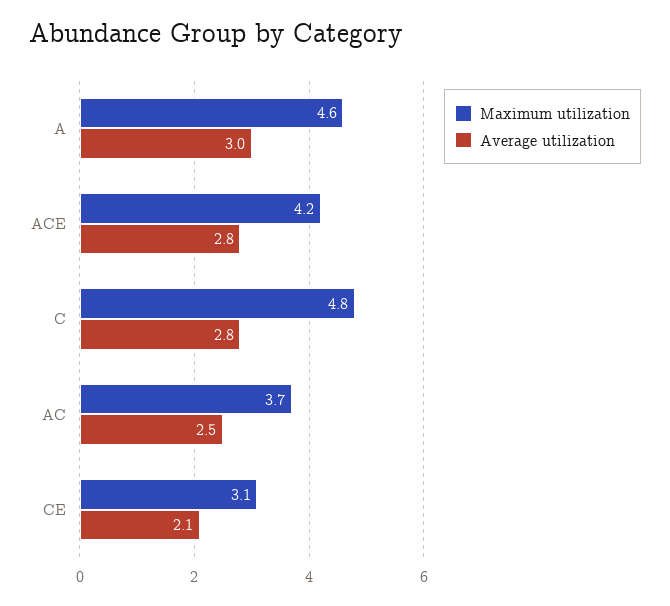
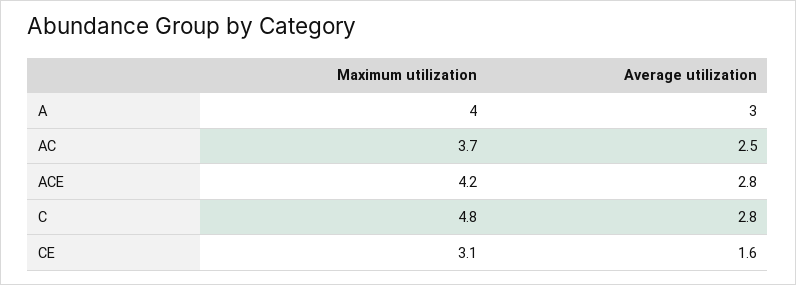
  {
    "Maximum utilization": {
-     "A": 4.6,
+     "A": 4,
      "ACE": 4.2,
      "C": 4.8,
      "AC": 3.7,
      "CE": 3.1
    },
    "Average utilization": {
      "A": 3,
      "ACE": 2.8,
      "C": 2.8,
      "AC": 2.5,
-     "CE": 2.1
+     "CE": 1.6
    }
  }

